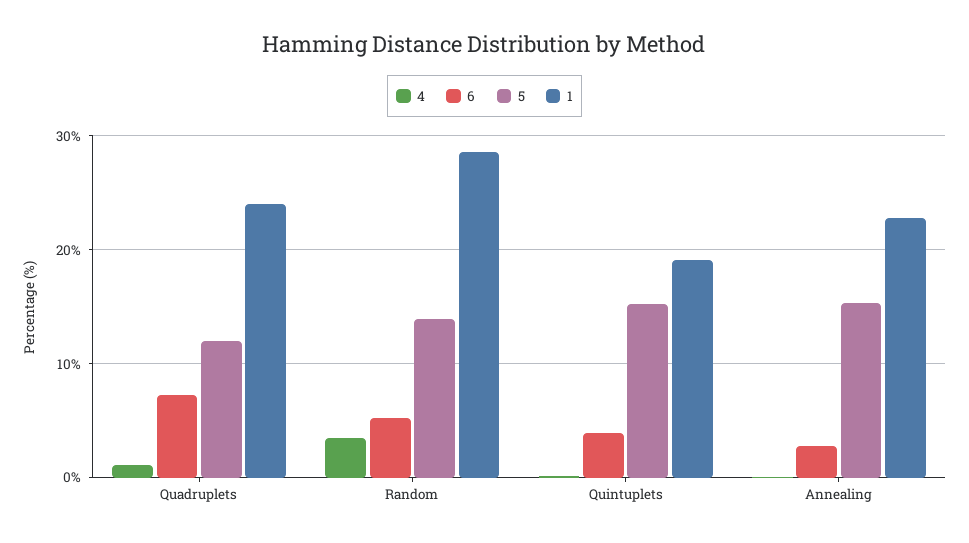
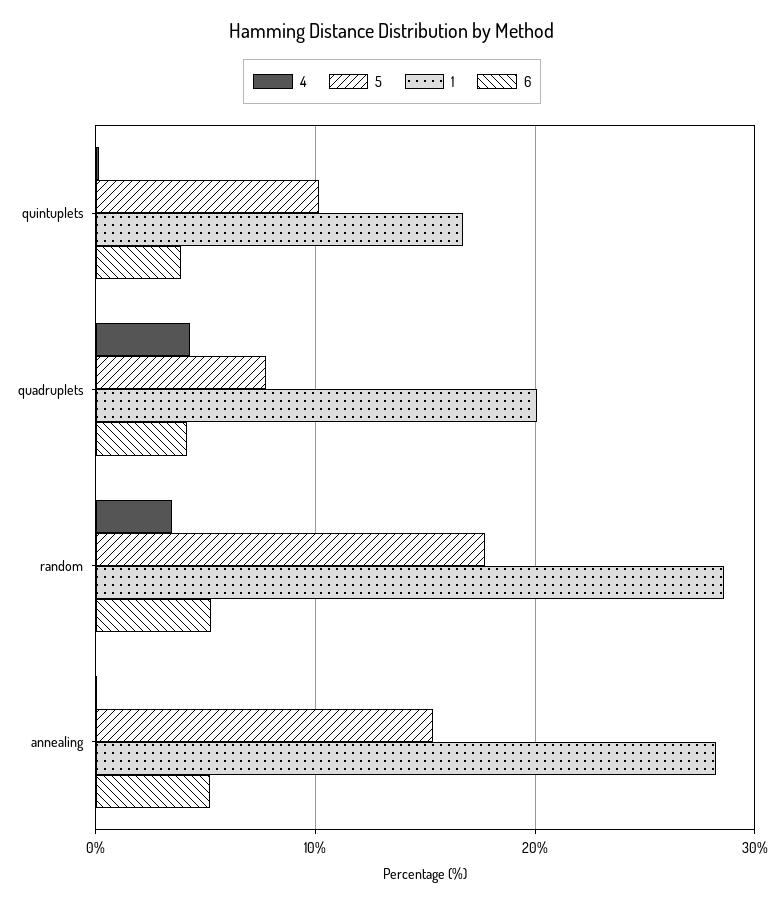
  {
    "4": {
-     "Quadruplets": 1,
+     "Quadruplets": 4,
      "Random": 3,
      "Quintuplets": 0,
      "Annealing": 0
    },
    "6": {
-     "Quadruplets": 7,
+     "Quadruplets": 4,
      "Random": 5,
      "Quintuplets": 4,
-     "Annealing": 3
+     "Annealing": 5
    },
    "5": {
-     "Quadruplets": 12,
+     "Quadruplets": 8,
-     "Random": 14,
+     "Random": 18,
-     "Quintuplets": 15,
+     "Quintuplets": 10,
      "Annealing": 15
    },
    "1": {
-     "Quadruplets": 24,
+     "Quadruplets": 20,
      "Random": 29,
-     "Quintuplets": 19,
+     "Quintuplets": 17,
-     "Annealing": 23
+     "Annealing": 28
    }
  }

